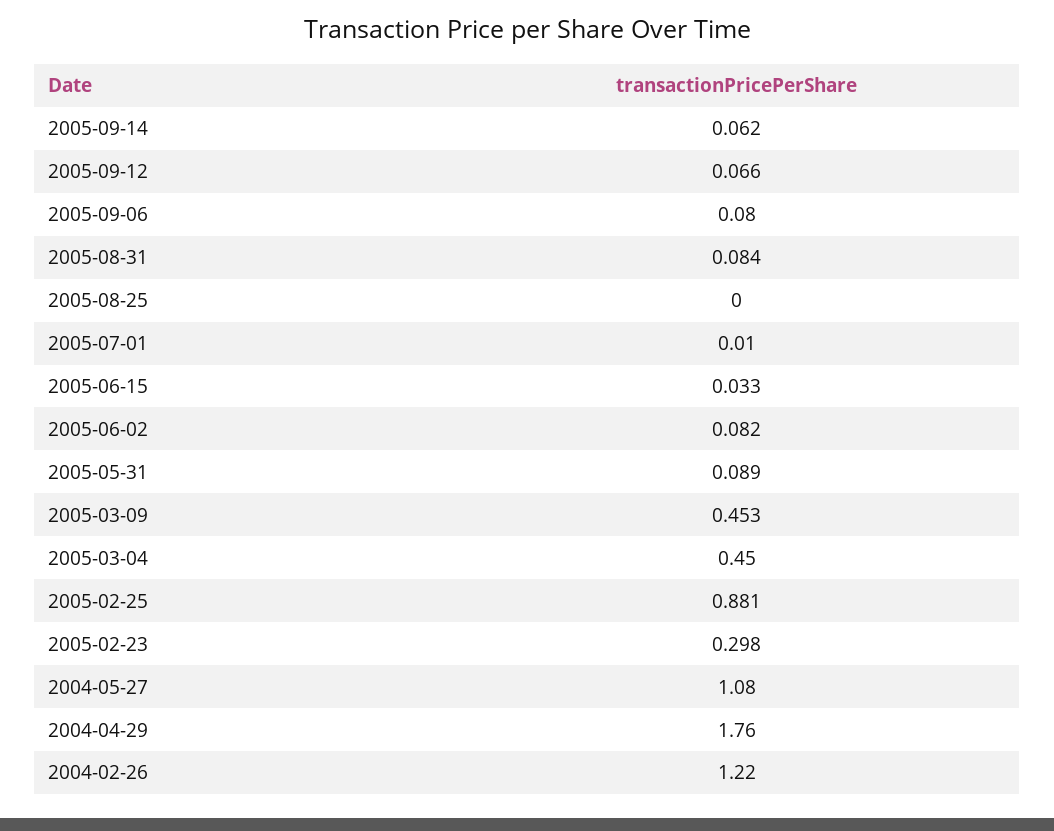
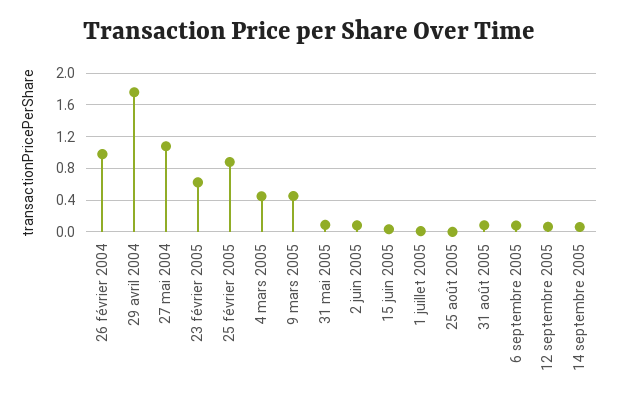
  {
    "2005-09-14": 0.062,
    "2005-09-12": 0.066,
    "2005-09-06": 0.08,
    "2005-08-31": 0.084,
    "2005-08-25": 0,
    "2005-07-01": 0.01,
    "2005-06-15": 0.033,
    "2005-06-02": 0.082,
    "2005-05-31": 0.089,
    "2005-03-09": 0.453,
    "2005-03-04": 0.45,
    "2005-02-25": 0.881,
-   "2005-02-23": 0.298,
+   "2005-02-23": 0.6,
    "2004-05-27": 1.08,
    "2004-04-29": 1.76,
-   "2004-02-26": 1.22
+   "2004-02-26": 1
  }

